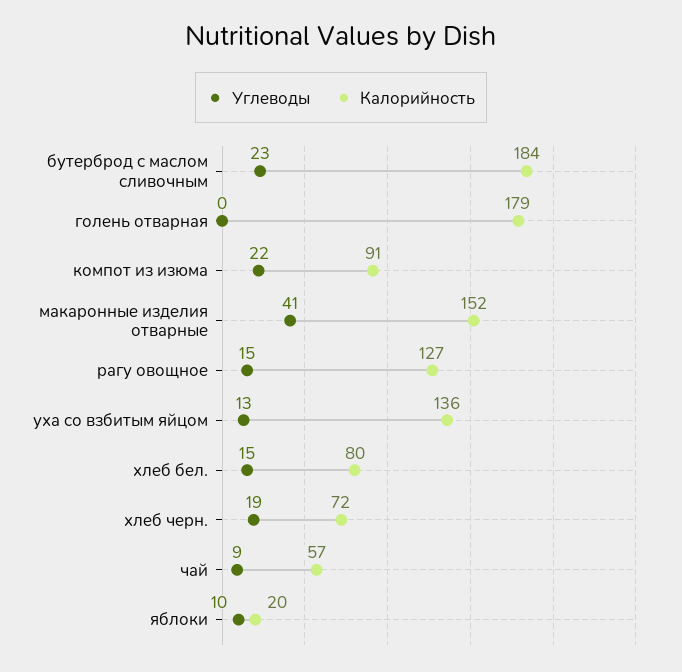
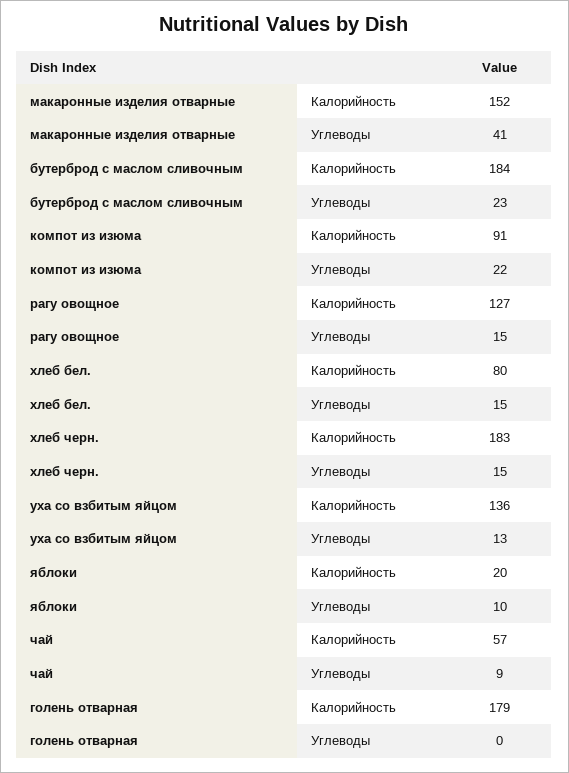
  {
    "Углеводы": {
      "бутерброд с маслом сливочным": 23,
      "голень отварная": 0,
      "компот из изюма": 22,
      "макаронные изделия отварные": 41,
      "рагу овощное": 15,
      "уха со взбитым яйцом": 13,
      "хлеб бел.": 15,
-     "хлеб черн.": 19,
+     "хлеб черн.": 15,
      "чай": 9,
      "яблоки": 10
    },
    "Калорийность": {
      "бутерброд с маслом сливочным": 184,
      "голень отварная": 179,
      "компот из изюма": 91,
      "макаронные изделия отварные": 152,
      "рагу овощное": 127,
      "уха со взбитым яйцом": 136,
      "хлеб бел.": 80,
-     "хлеб черн.": 72,
+     "хлеб черн.": 183,
      "чай": 57,
      "яблоки": 20
    }
  }

